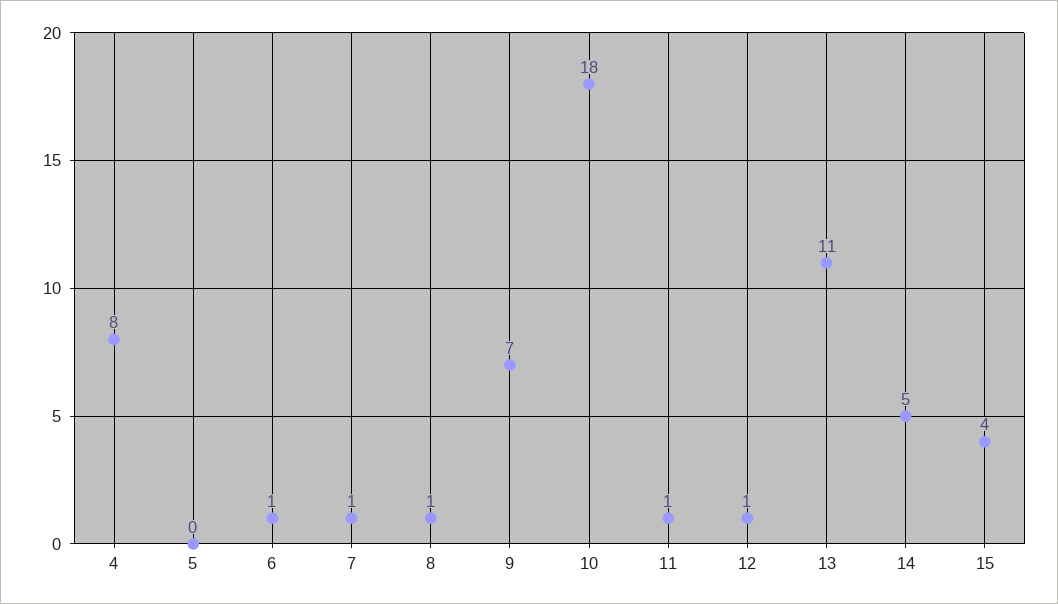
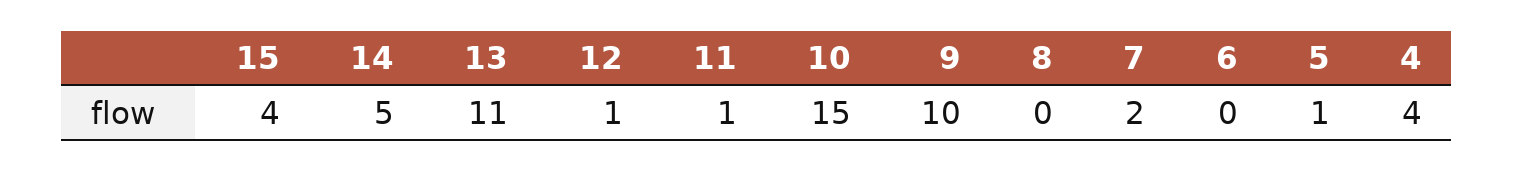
  {
-   "4": 8,
+   "4": 4,
-   "5": 0,
+   "5": 1,
-   "6": 1,
+   "6": 0,
-   "7": 1,
+   "7": 2,
-   "8": 1,
+   "8": 0,
-   "9": 7,
+   "9": 10,
-   "10": 18,
+   "10": 15,
    "11": 1,
    "12": 1,
    "13": 11,
    "14": 5,
    "15": 4
  }

